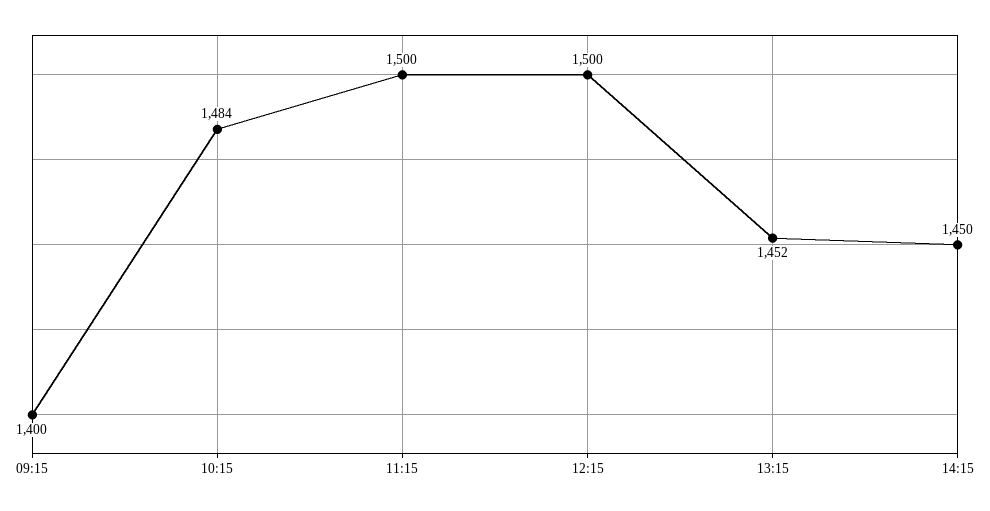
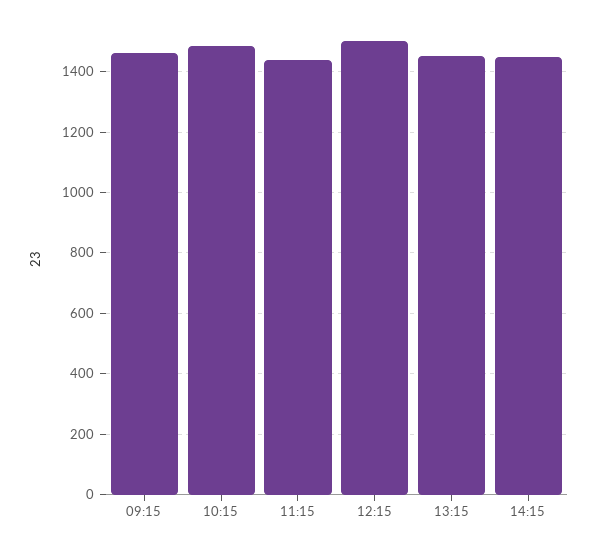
  {
-   "09:15": 1400,
+   "09:15": 1460,
    "10:15": 1484,
-   "11:15": 1500,
+   "11:15": 1440,
    "12:15": 1500,
    "13:15": 1452,
    "14:15": 1450
  }

